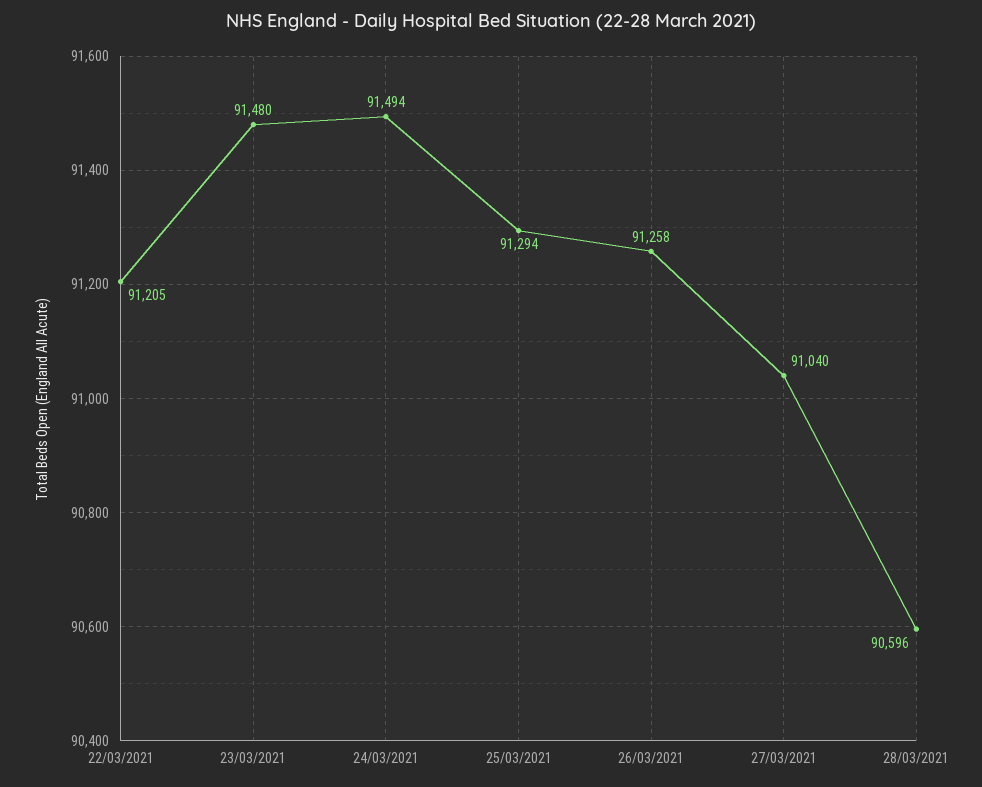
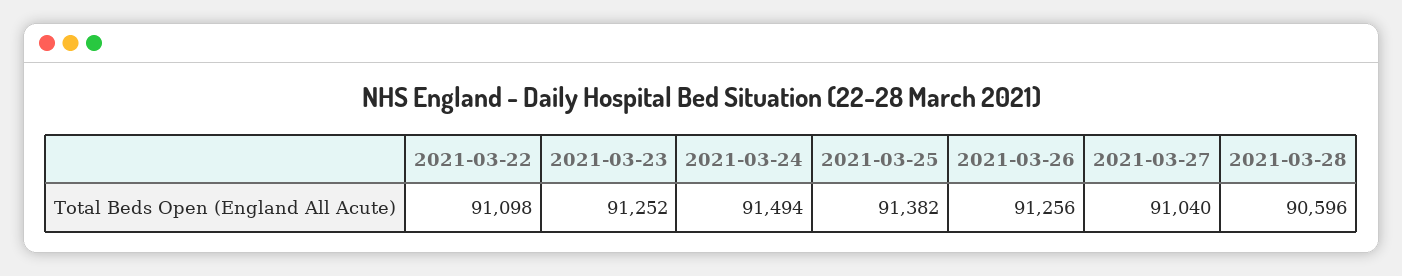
  {
-   "22/03/2021": 91205,
+   "22/03/2021": 91098,
-   "23/03/2021": 91480,
+   "23/03/2021": 91252,
    "24/03/2021": 91494,
-   "25/03/2021": 91294,
+   "25/03/2021": 91382,
-   "26/03/2021": 91258,
+   "26/03/2021": 91256,
    "27/03/2021": 91040,
    "28/03/2021": 90596
  }

